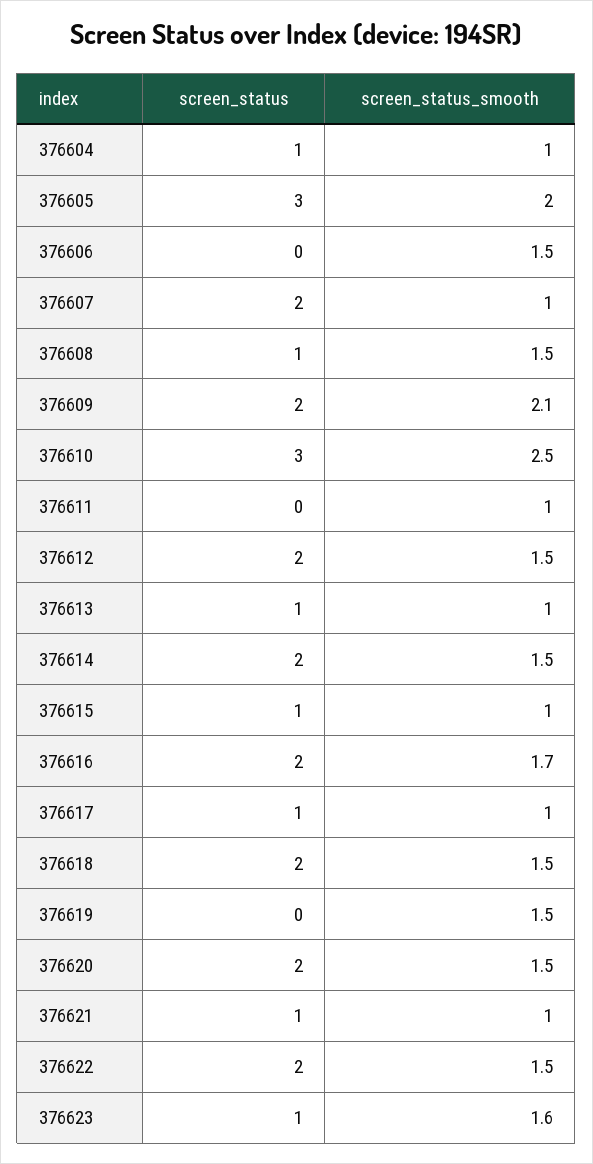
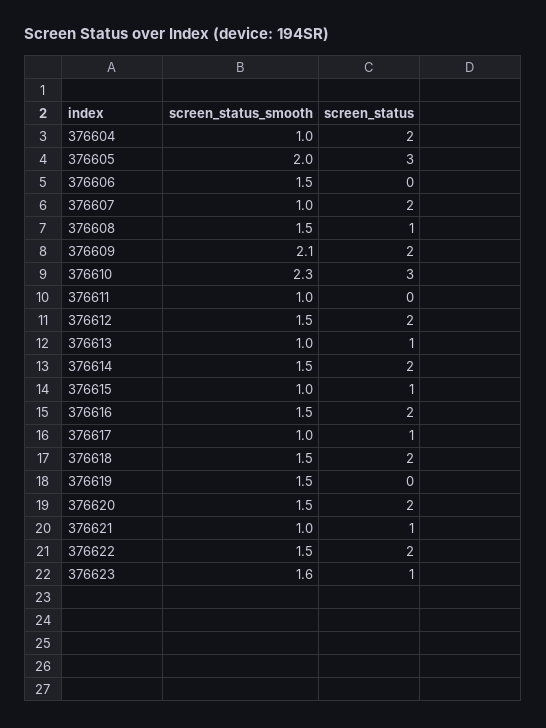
  {
    "screen_status": {
-     "376604": 1,
+     "376604": 2,
      "376605": 3,
      "376606": 0,
      "376607": 2,
      "376608": 1,
      "376609": 2,
      "376610": 3,
      "376611": 0,
      "376612": 2,
      "376613": 1,
      "376614": 2,
      "376615": 1,
      "376616": 2,
      "376617": 1,
      "376618": 2,
      "376619": 0,
      "376620": 2,
      "376621": 1,
      "376622": 2,
      "376623": 1
    },
    "screen_status_smooth": {
      "376604": 1,
      "376605": 2,
      "376606": 1.5,
      "376607": 1,
      "376608": 1.5,
      "376609": 2.1,
-     "376610": 2.5,
+     "376610": 2.3,
      "376611": 1,
      "376612": 1.5,
      "376613": 1,
      "376614": 1.5,
      "376615": 1,
-     "376616": 1.7,
+     "376616": 1.5,
      "376617": 1,
      "376618": 1.5,
      "376619": 1.5,
      "376620": 1.5,
      "376621": 1,
      "376622": 1.5,
      "376623": 1.6
    }
  }

